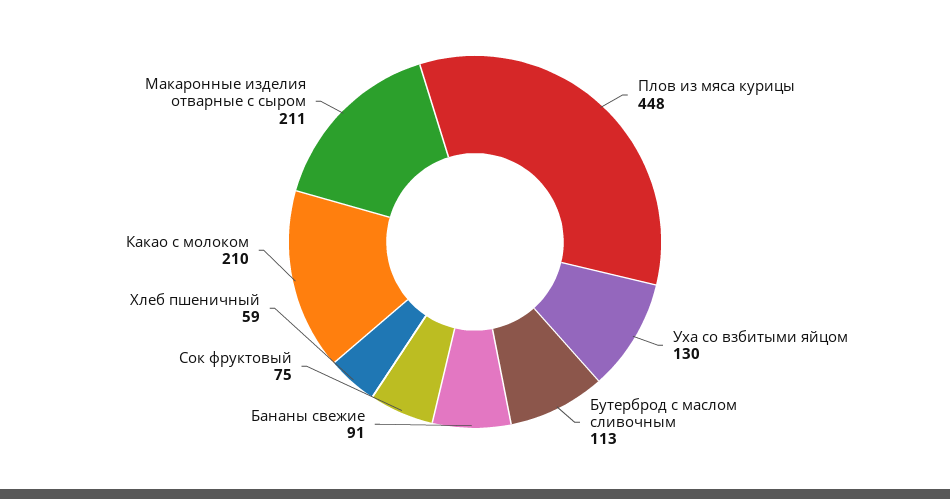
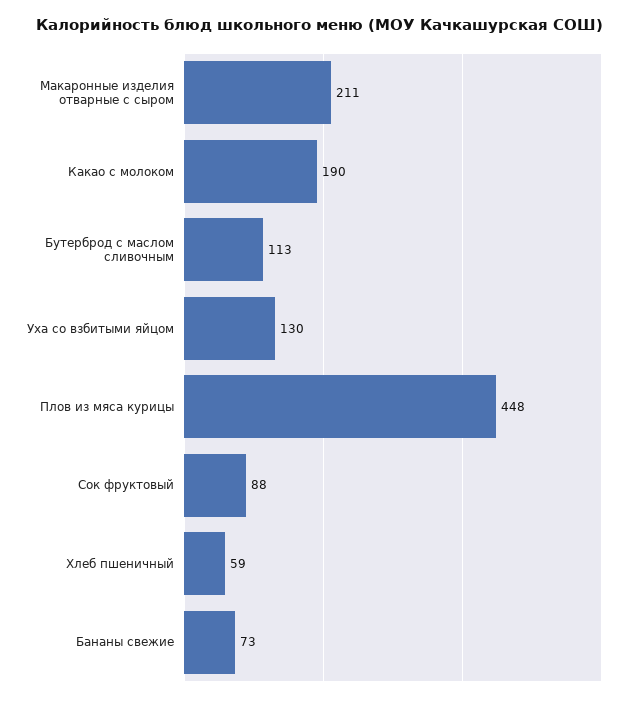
  {
    "Плов из мяса курицы": 448,
    "Уха со взбитыми яйцом": 130,
    "Бутерброд с маслом сливочным": 113,
-   "Бананы свежие": 91,
+   "Бананы свежие": 73,
-   "Сок фруктовый": 75,
+   "Сок фруктовый": 88,
    "Хлеб пшеничный": 59,
-   "Какао с молоком": 210,
+   "Какао с молоком": 190,
    "Макаронные изделия отварные с сыром": 211
  }

